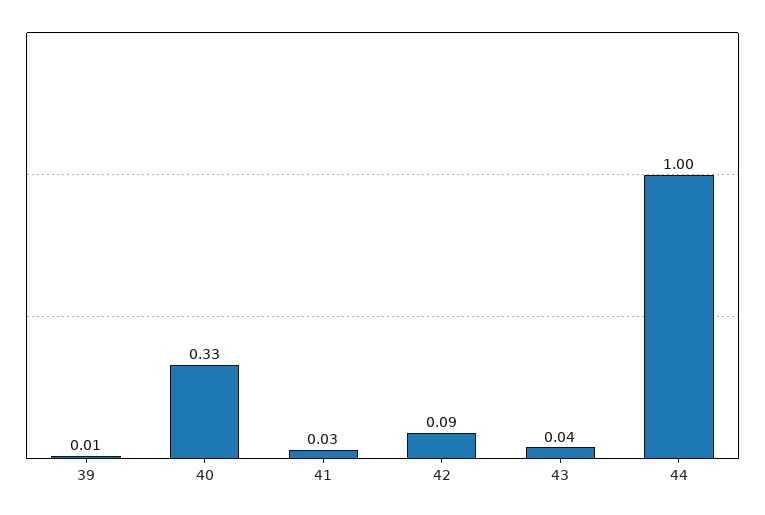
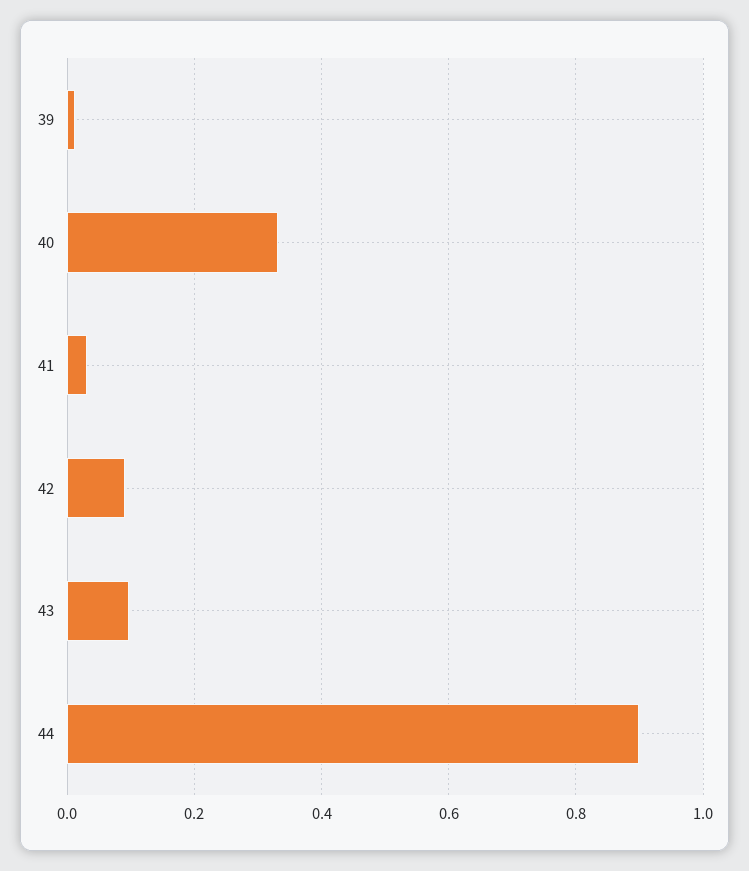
  {
    "39": 0.01,
    "40": 0.33,
    "41": 0.03,
    "42": 0.09,
-   "43": 0.04,
+   "43": 0.1,
-   "44": 1
+   "44": 0.9
  }

